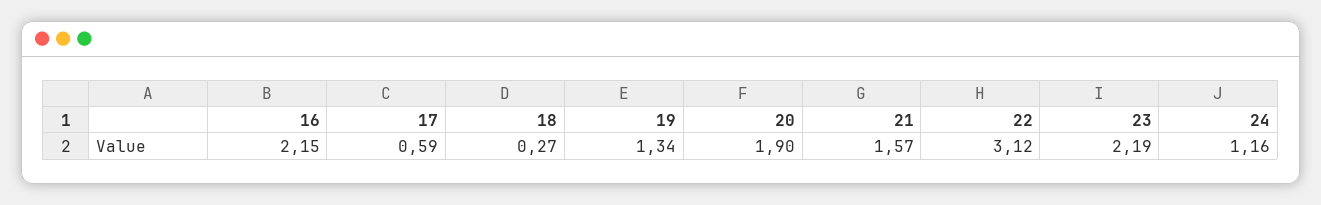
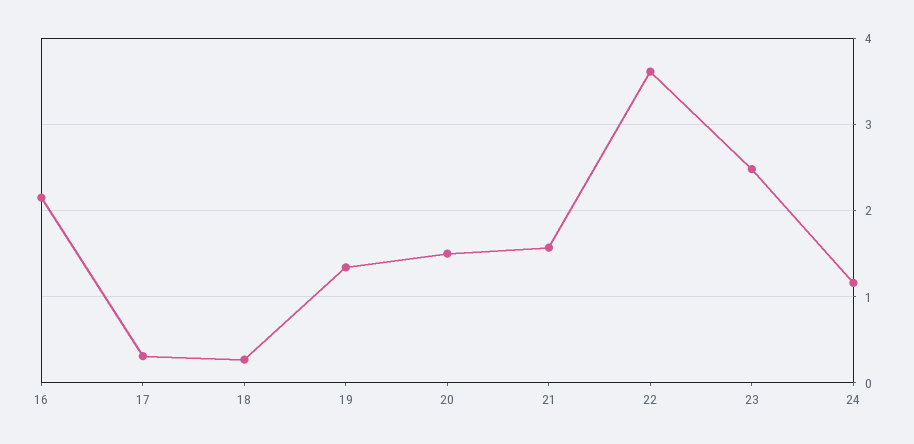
  {
    "16": 2.15,
-   "17": 0.59,
+   "17": 0.3,
    "18": 0.27,
    "19": 1.34,
-   "20": 1.9,
+   "20": 1.5,
    "21": 1.57,
-   "22": 3.12,
+   "22": 3.6,
-   "23": 2.19,
+   "23": 2.5,
    "24": 1.16
  }

